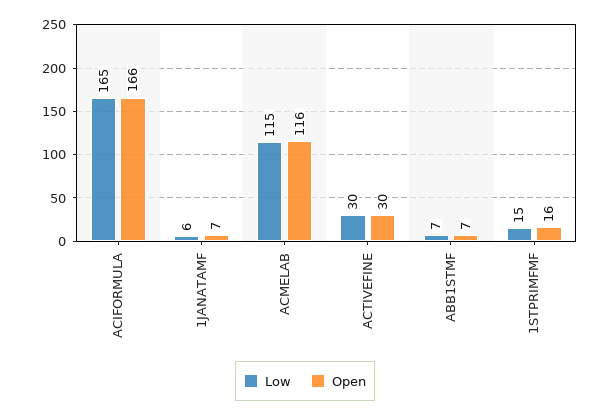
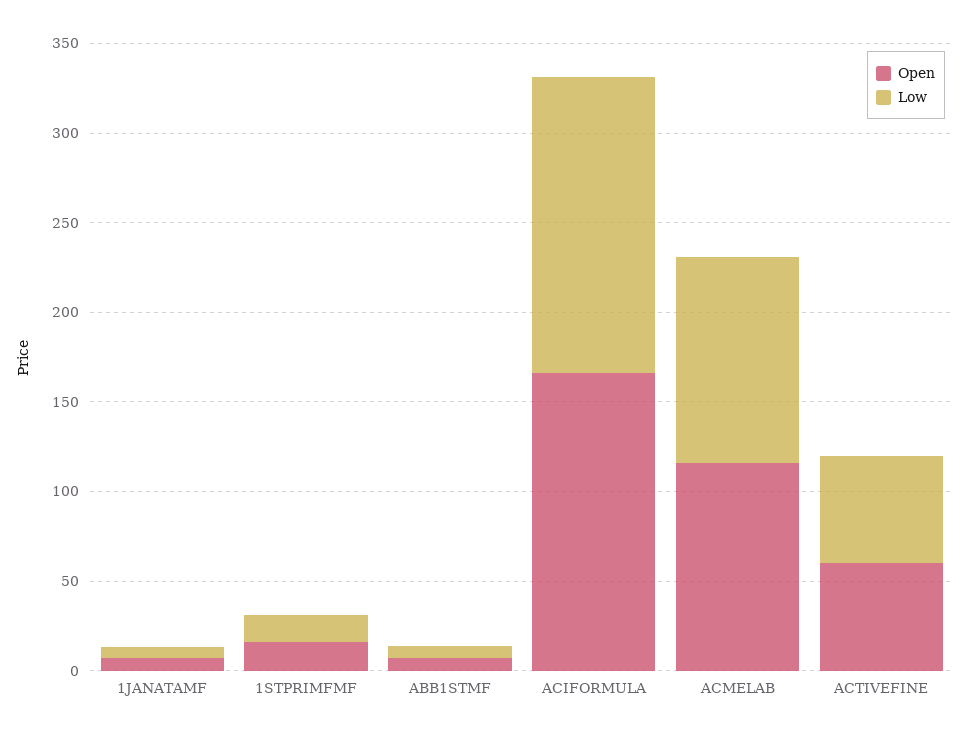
  {
    "Low": {
      "ACIFORMULA": 165,
      "1JANATAMF": 6,
      "ACMELAB": 115,
-     "ACTIVEFINE": 30,
+     "ACTIVEFINE": 60,
      "ABB1STMF": 7,
      "1STPRIMFMF": 15
    },
    "Open": {
      "ACIFORMULA": 166,
      "1JANATAMF": 7,
      "ACMELAB": 116,
-     "ACTIVEFINE": 30,
+     "ACTIVEFINE": 60,
      "ABB1STMF": 7,
      "1STPRIMFMF": 16
    }
  }

